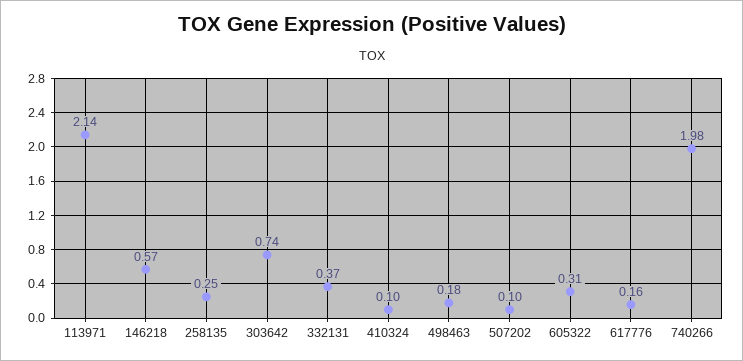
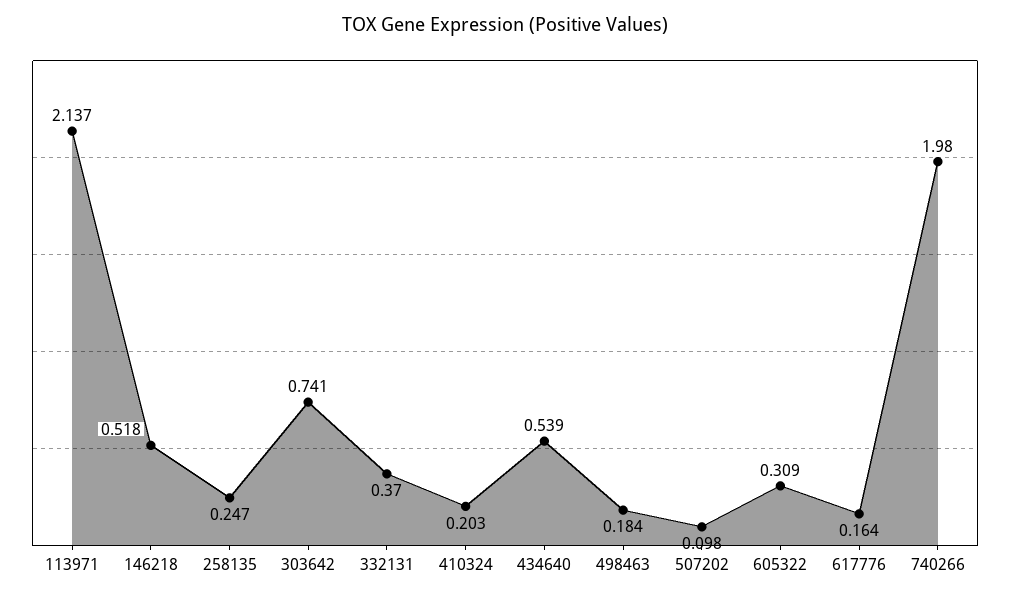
  {
    "113971": 2.137,
-   "146218": 0.57,
+   "146218": 0.518,
    "258135": 0.247,
    "303642": 0.741,
    "332131": 0.37,
-   "410324": 0.1,
+   "410324": 0.203,
    "498463": 0.184,
    "507202": 0.098,
    "605322": 0.309,
    "617776": 0.164,
-   "740266": 1.98
+   "740266": 1.98,
+   "434640": 0.539
  }

